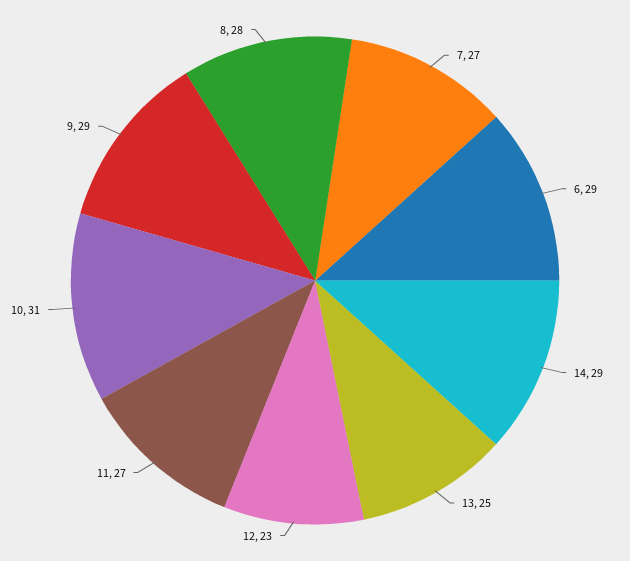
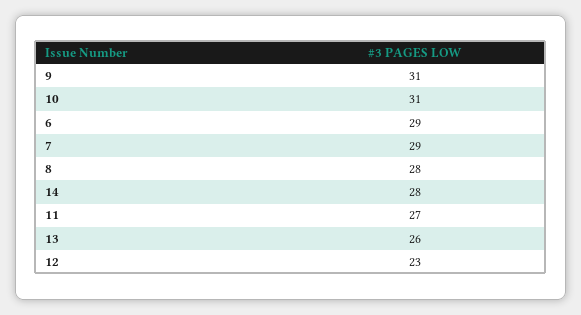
  {
-   "7": 27,
+   "7": 29,
    "6": 29,
-   "14": 29,
+   "14": 28,
-   "13": 25,
+   "13": 26,
    "12": 23,
    "11": 27,
    "10": 31,
-   "9": 29,
+   "9": 31,
    "8": 28
  }

